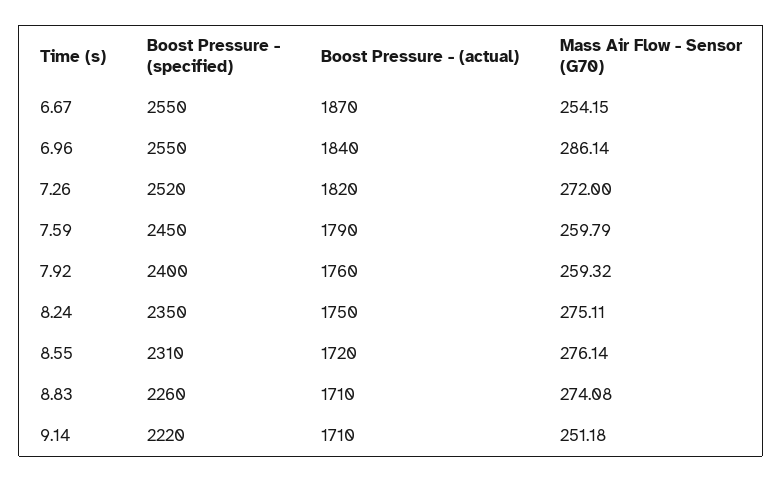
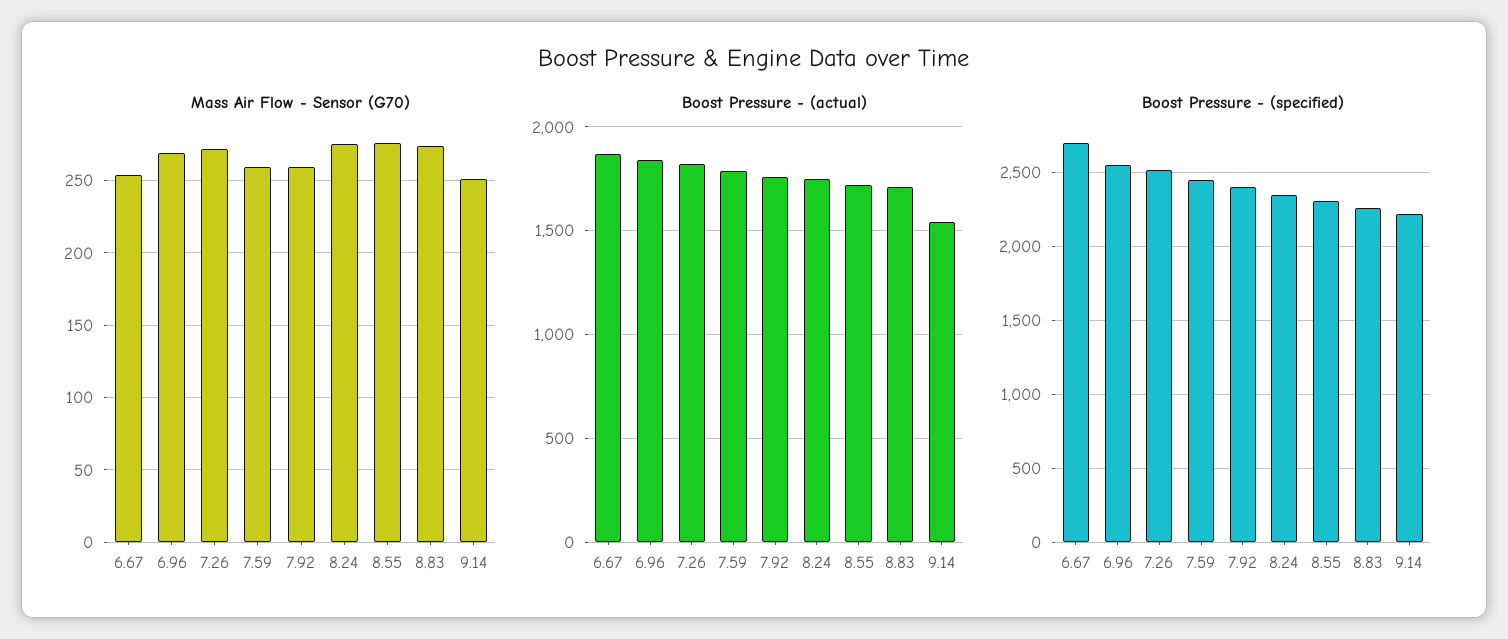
  {
    "Boost Pressure - (specified)": {
-     "6.67": 2550,
+     "6.67": 2700,
      "6.96": 2550,
      "7.26": 2520,
      "7.59": 2450,
      "7.92": 2400,
      "8.24": 2350,
      "8.55": 2310,
      "8.83": 2260,
      "9.14": 2220
    },
    "Boost Pressure - (actual)": {
      "6.67": 1870,
      "6.96": 1840,
      "7.26": 1820,
      "7.59": 1790,
      "7.92": 1760,
      "8.24": 1750,
      "8.55": 1720,
      "8.83": 1710,
-     "9.14": 1710
+     "9.14": 1550
    },
    "Mass Air Flow - Sensor (G70)": {
      "6.67": 254.15,
-     "6.96": 286.14,
+     "6.96": 270,
      "7.26": 272,
      "7.59": 259.79,
      "7.92": 259.32,
      "8.24": 275.11,
      "8.55": 276.14,
      "8.83": 274.08,
      "9.14": 251.18
    }
  }

